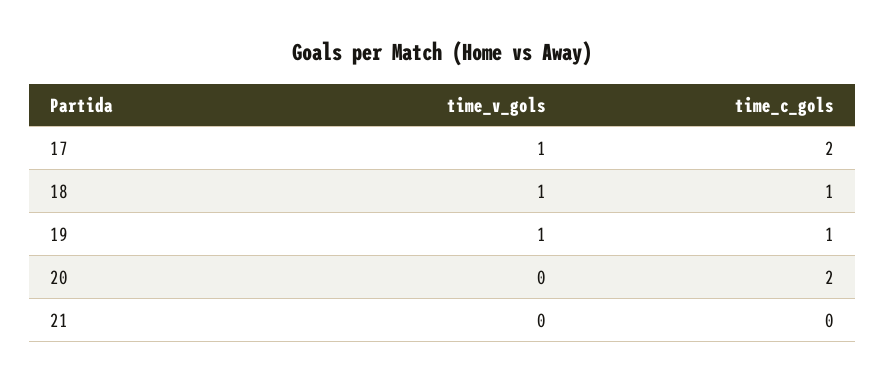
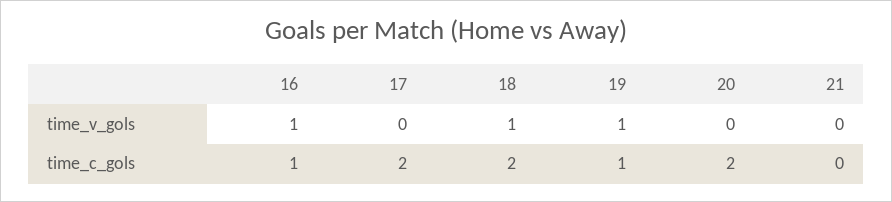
  {
    "time_v_gols": {
-     "17": 1,
+     "17": 0,
      "18": 1,
      "19": 1,
      "20": 0,
-     "21": 0
+     "21": 0,
+     "16": 1
    },
    "time_c_gols": {
      "17": 2,
-     "18": 1,
+     "18": 2,
      "19": 1,
      "20": 2,
-     "21": 0
+     "21": 0,
+     "16": 1
    }
  }

